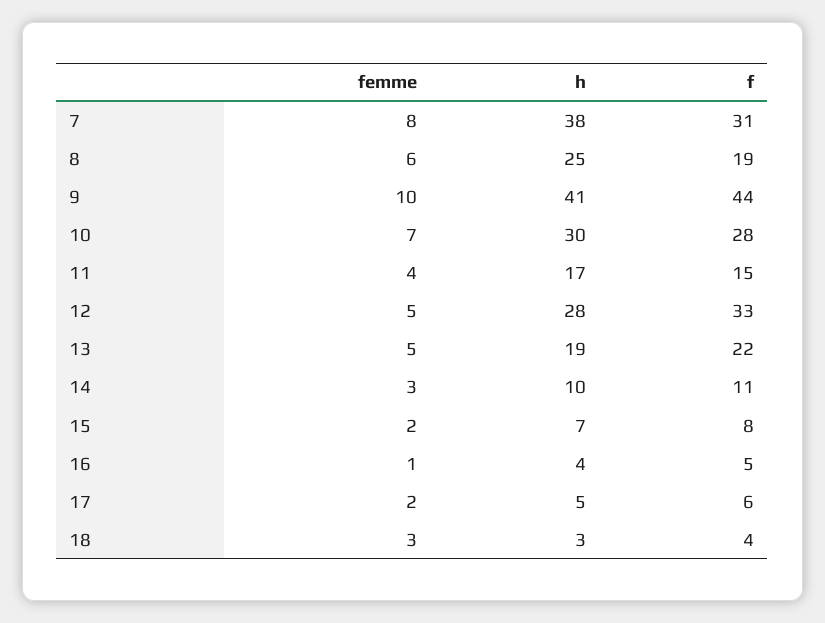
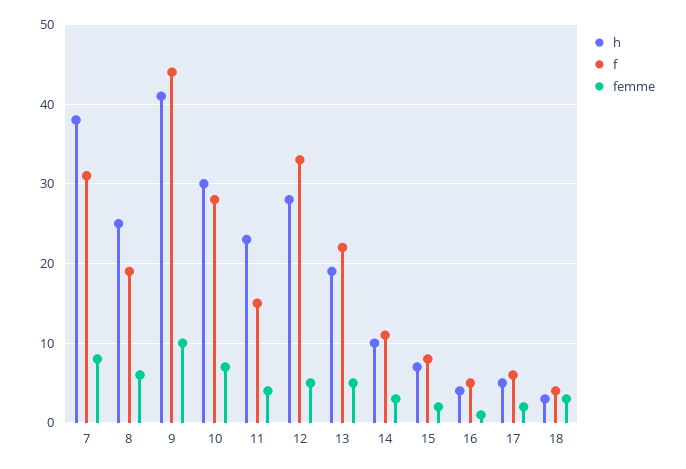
  {
    "femme": {
      "7": 8,
      "8": 6,
      "9": 10,
      "10": 7,
      "11": 4,
      "12": 5,
      "13": 5,
      "14": 3,
      "15": 2,
      "16": 1,
      "17": 2,
      "18": 3
    },
    "h": {
      "7": 38,
      "8": 25,
      "9": 41,
      "10": 30,
-     "11": 17,
+     "11": 23,
      "12": 28,
      "13": 19,
      "14": 10,
      "15": 7,
      "16": 4,
      "17": 5,
      "18": 3
    },
    "f": {
      "7": 31,
      "8": 19,
      "9": 44,
      "10": 28,
      "11": 15,
      "12": 33,
      "13": 22,
      "14": 11,
      "15": 8,
      "16": 5,
      "17": 6,
      "18": 4
    }
  }

